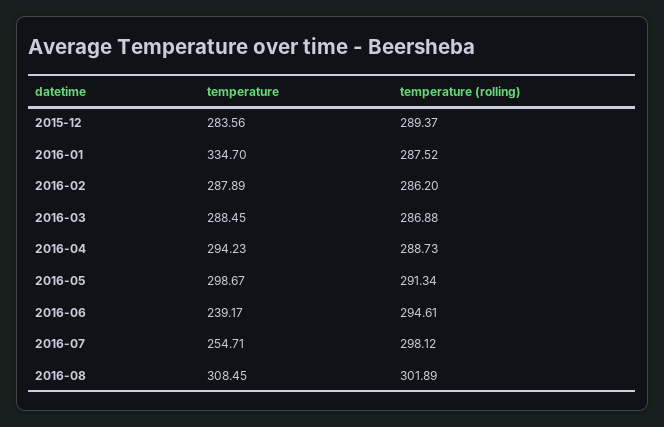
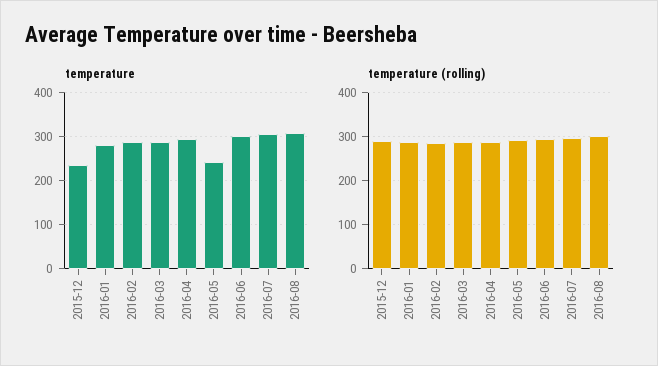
  {
    "temperature": {
-     "2015-12": 283.56,
+     "2015-12": 240,
-     "2016-01": 334.7,
+     "2016-01": 280,
      "2016-02": 287.89,
      "2016-03": 288.45,
      "2016-04": 294.23,
-     "2016-05": 298.67,
+     "2016-05": 240,
-     "2016-06": 239.17,
+     "2016-06": 300,
-     "2016-07": 254.71,
+     "2016-07": 300,
      "2016-08": 308.45
    },
    "temperature (rolling)": {
      "2015-12": 289.37,
      "2016-01": 287.52,
      "2016-02": 286.2,
      "2016-03": 286.88,
      "2016-04": 288.73,
      "2016-05": 291.34,
      "2016-06": 294.61,
      "2016-07": 298.12,
      "2016-08": 301.89
    }
  }

